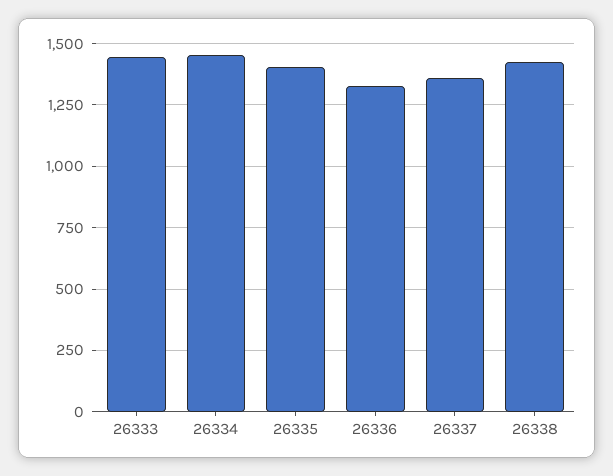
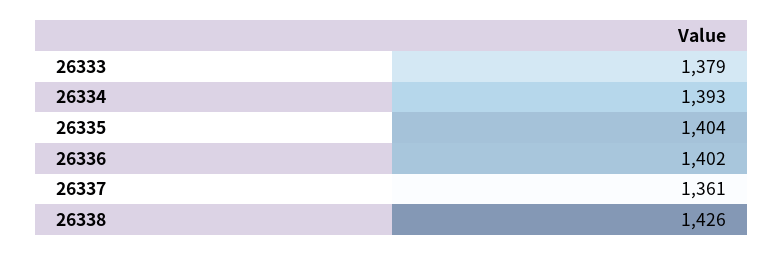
  {
-   "26333": 1450,
+   "26333": 1379,
-   "26334": 1450,
+   "26334": 1393,
    "26335": 1404,
-   "26336": 1325,
+   "26336": 1402,
    "26337": 1361,
    "26338": 1426
  }

